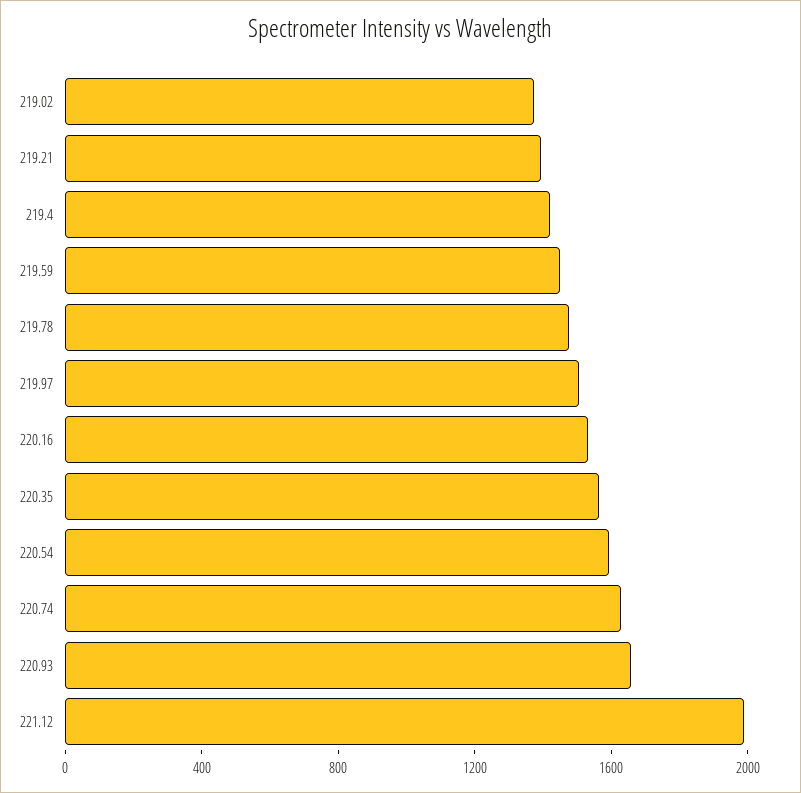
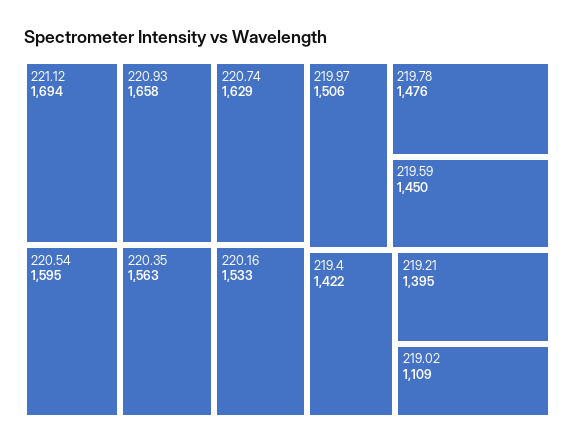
  {
-   "219.02": 1400,
+   "219.02": 1109,
    "219.21": 1395,
    "219.4": 1422,
    "219.59": 1450,
    "219.78": 1476,
    "219.97": 1506,
    "220.16": 1533,
    "220.35": 1563,
    "220.54": 1595,
    "220.74": 1629,
    "220.93": 1658,
-   "221.12": 2000
+   "221.12": 1694
  }

